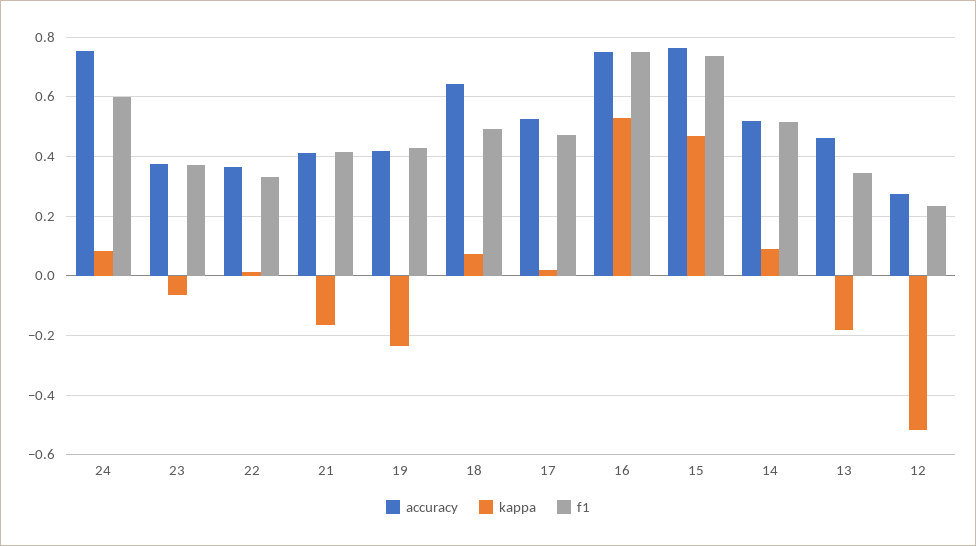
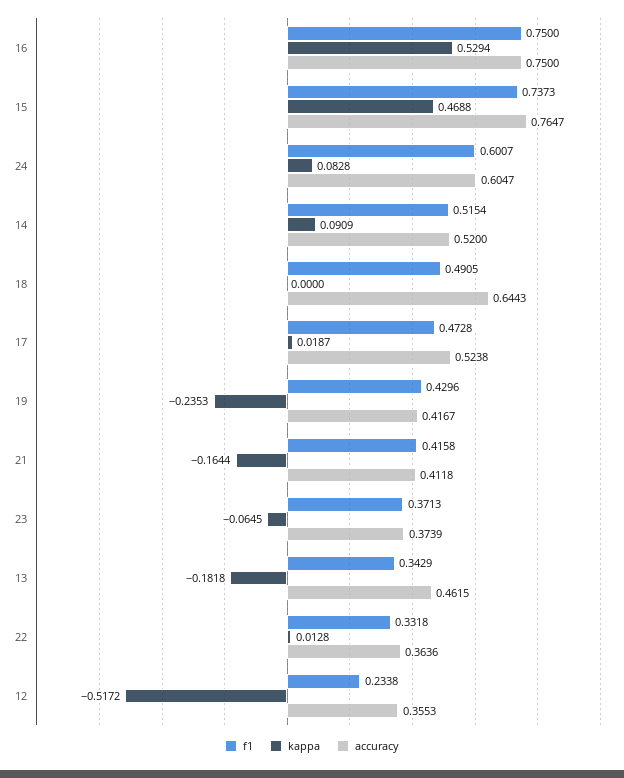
  {
    "accuracy": {
-     "24": 0.75,
+     "24": 0.6047,
      "23": 0.3739,
      "22": 0.3636,
      "21": 0.4118,
      "19": 0.4167,
      "18": 0.6443,
      "17": 0.5238,
      "16": 0.75,
      "15": 0.7647,
      "14": 0.52,
      "13": 0.4615,
-     "12": 0.275
+     "12": 0.3553
    },
    "kappa": {
      "24": 0.0828,
      "23": -0.0645,
      "22": 0.0128,
      "21": -0.1644,
      "19": -0.2353,
-     "18": 0.075,
+     "18": 0,
      "17": 0.0187,
      "16": 0.5294,
      "15": 0.4688,
      "14": 0.0909,
      "13": -0.1818,
      "12": -0.5172
    },
    "f1": {
      "24": 0.6007,
      "23": 0.3713,
      "22": 0.3318,
      "21": 0.4158,
      "19": 0.4296,
      "18": 0.4905,
      "17": 0.4728,
      "16": 0.75,
      "15": 0.7373,
      "14": 0.5154,
      "13": 0.3429,
      "12": 0.2338
    }
  }

